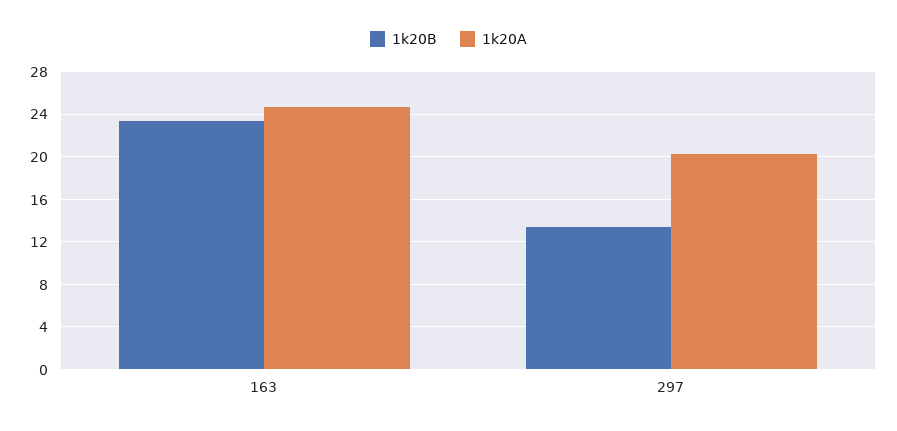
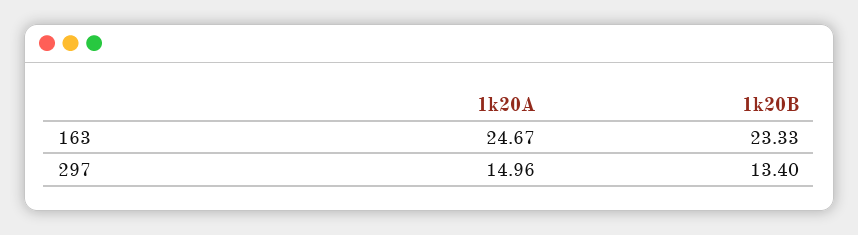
  {
    "1k20B": {
      "163": 23.33,
      "297": 13.4
    },
    "1k20A": {
      "163": 24.67,
-     "297": 20
+     "297": 14.96
    }
  }

